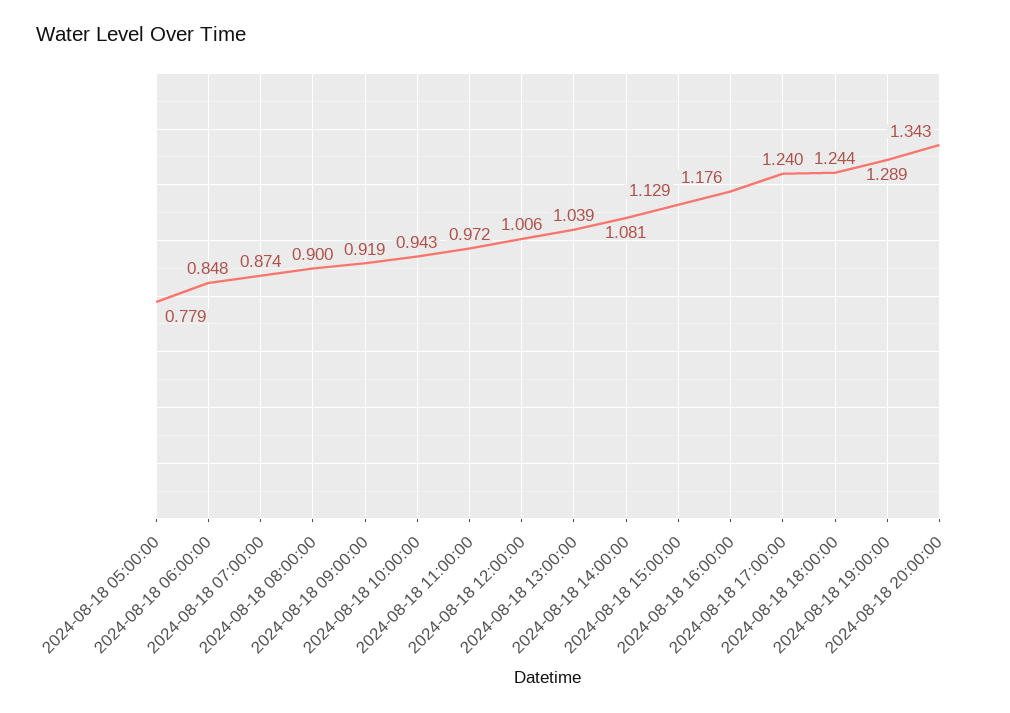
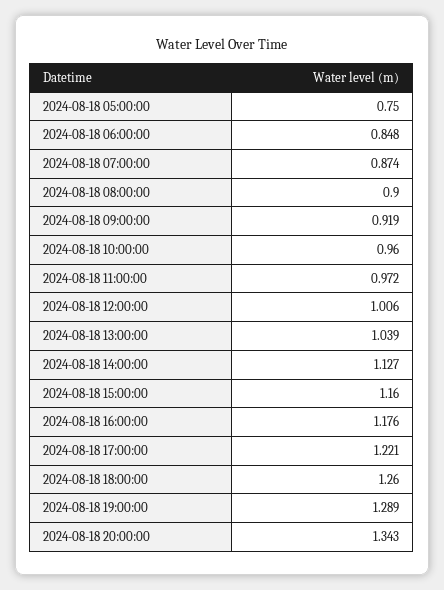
  {
-   "2024-08-18 05:00:00": 0.779,
+   "2024-08-18 05:00:00": 0.75,
    "2024-08-18 06:00:00": 0.848,
    "2024-08-18 07:00:00": 0.874,
    "2024-08-18 08:00:00": 0.9,
    "2024-08-18 09:00:00": 0.919,
-   "2024-08-18 10:00:00": 0.943,
+   "2024-08-18 10:00:00": 0.96,
    "2024-08-18 11:00:00": 0.972,
    "2024-08-18 12:00:00": 1.006,
    "2024-08-18 13:00:00": 1.039,
-   "2024-08-18 14:00:00": 1.081,
+   "2024-08-18 14:00:00": 1.127,
-   "2024-08-18 15:00:00": 1.129,
+   "2024-08-18 15:00:00": 1.16,
    "2024-08-18 16:00:00": 1.176,
-   "2024-08-18 17:00:00": 1.24,
+   "2024-08-18 17:00:00": 1.221,
-   "2024-08-18 18:00:00": 1.244,
+   "2024-08-18 18:00:00": 1.26,
    "2024-08-18 19:00:00": 1.289,
    "2024-08-18 20:00:00": 1.343
  }

